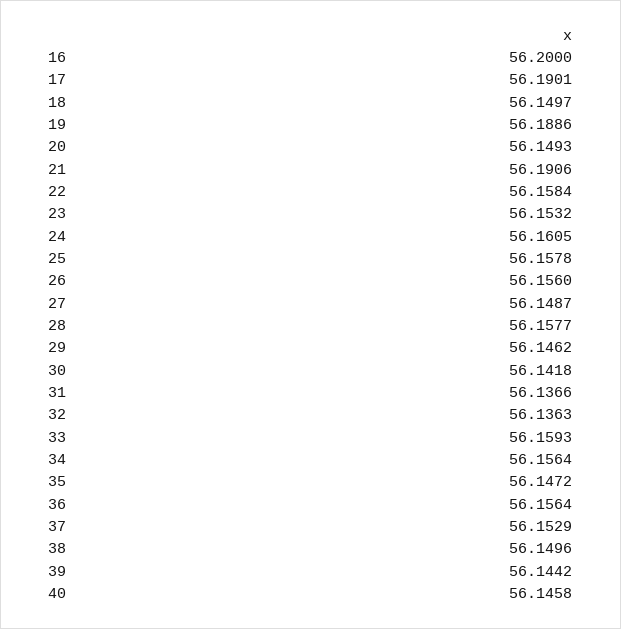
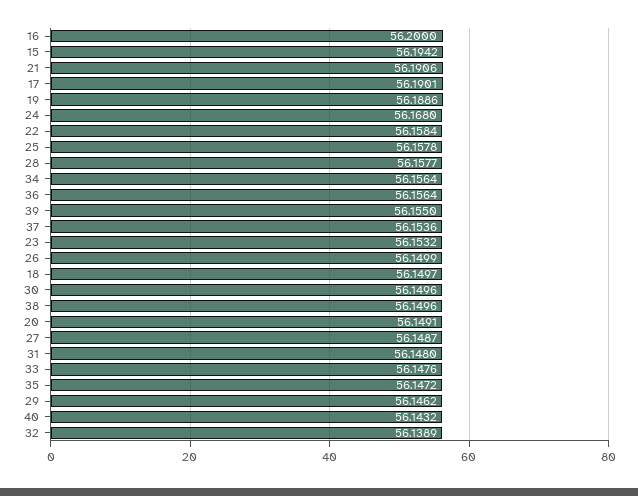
  {
    "16": 56.2,
    "17": 56.1901,
    "18": 56.1497,
    "19": 56.1886,
-   "20": 56.1493,
+   "20": 56.1491,
    "21": 56.1906,
    "22": 56.1584,
    "23": 56.1532,
-   "24": 56.1605,
+   "24": 56.168,
    "25": 56.1578,
-   "26": 56.156,
+   "26": 56.1499,
    "27": 56.1487,
    "28": 56.1577,
    "29": 56.1462,
-   "30": 56.1418,
+   "30": 56.1496,
-   "31": 56.1366,
+   "31": 56.148,
-   "32": 56.1363,
+   "32": 56.1389,
-   "33": 56.1593,
+   "33": 56.1476,
    "34": 56.1564,
    "35": 56.1472,
    "36": 56.1564,
-   "37": 56.1529,
+   "37": 56.1536,
    "38": 56.1496,
-   "39": 56.1442,
+   "39": 56.155,
-   "40": 56.1458
+   "40": 56.1432,
+   "15": 56.1942
  }

